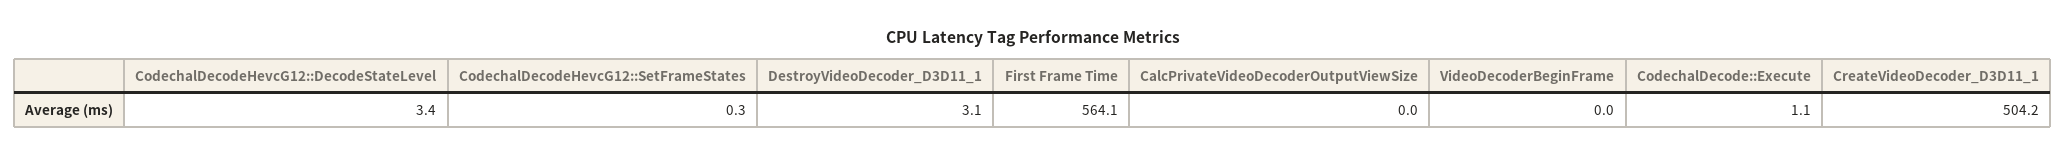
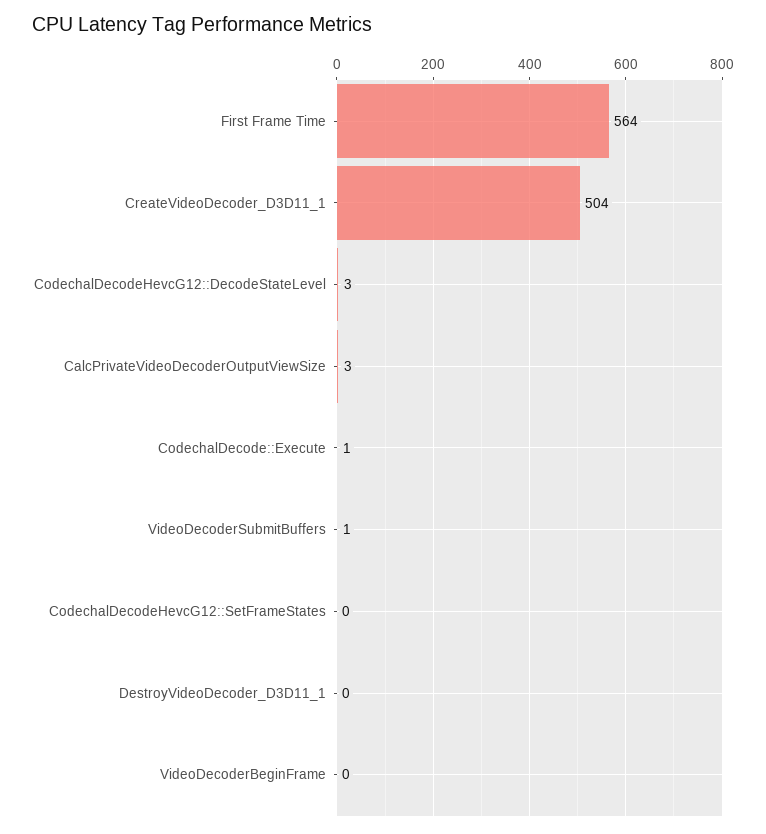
  {
    "CodechalDecodeHevcG12::DecodeStateLevel": 3.4,
    "CodechalDecodeHevcG12::SetFrameStates": 0.3,
-   "DestroyVideoDecoder_D3D11_1": 3.1,
+   "DestroyVideoDecoder_D3D11_1": 0,
    "First Frame Time": 564.1,
-   "CalcPrivateVideoDecoderOutputViewSize": 0,
+   "CalcPrivateVideoDecoderOutputViewSize": 3,
    "VideoDecoderBeginFrame": 0,
    "CodechalDecode::Execute": 1.1,
-   "CreateVideoDecoder_D3D11_1": 504.2
+   "CreateVideoDecoder_D3D11_1": 504.2,
+   "VideoDecoderSubmitBuffers": 1
  }

